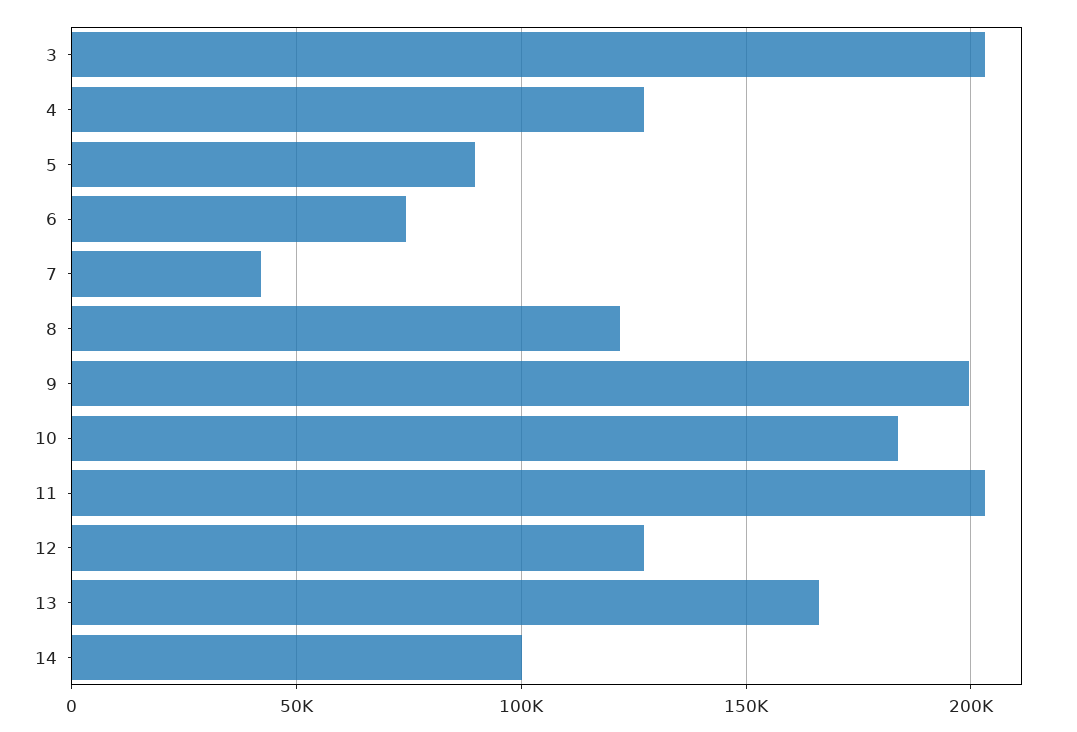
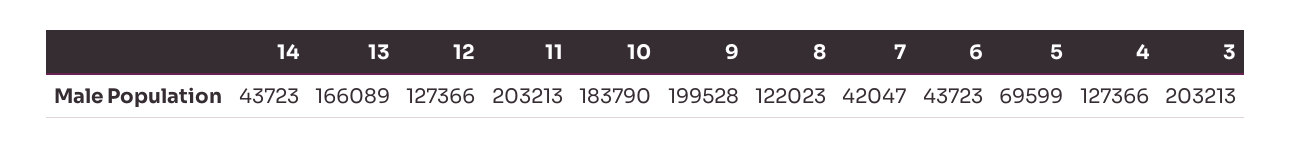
  {
    "3": 203213,
    "4": 127366,
-   "5": 90000,
+   "5": 69599,
-   "6": 75000,
+   "6": 43723,
    "7": 42047,
    "8": 122023,
    "9": 199528,
    "10": 183790,
    "11": 203213,
    "12": 127366,
    "13": 166089,
-   "14": 100000
+   "14": 43723
  }

